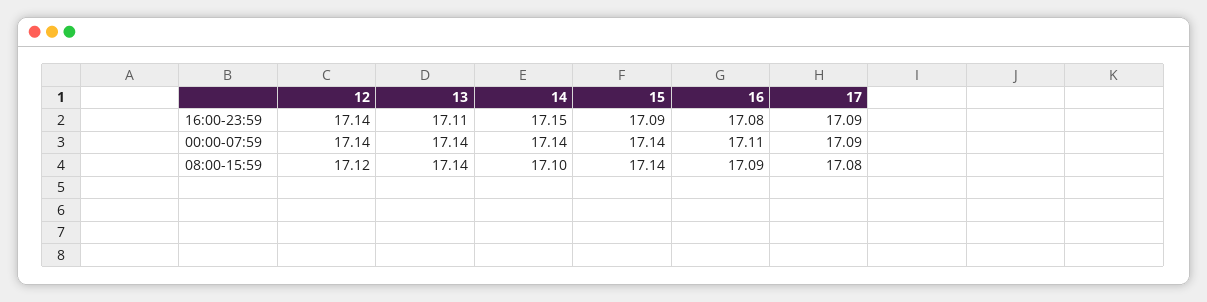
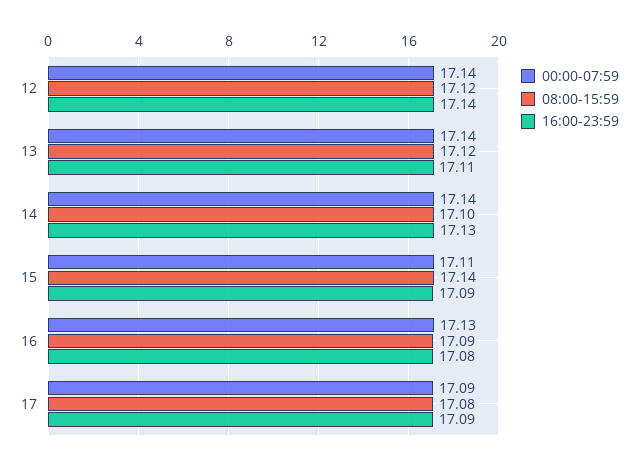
  {
    "16:00-23:59": {
      "12": 17.14,
      "13": 17.11,
-     "14": 17.15,
+     "14": 17.13,
      "15": 17.09,
      "16": 17.08,
      "17": 17.09
    },
    "00:00-07:59": {
      "12": 17.14,
      "13": 17.14,
      "14": 17.14,
-     "15": 17.14,
+     "15": 17.11,
-     "16": 17.11,
+     "16": 17.13,
      "17": 17.09
    },
    "08:00-15:59": {
      "12": 17.12,
-     "13": 17.14,
+     "13": 17.12,
      "14": 17.1,
      "15": 17.14,
      "16": 17.09,
      "17": 17.08
    }
  }

